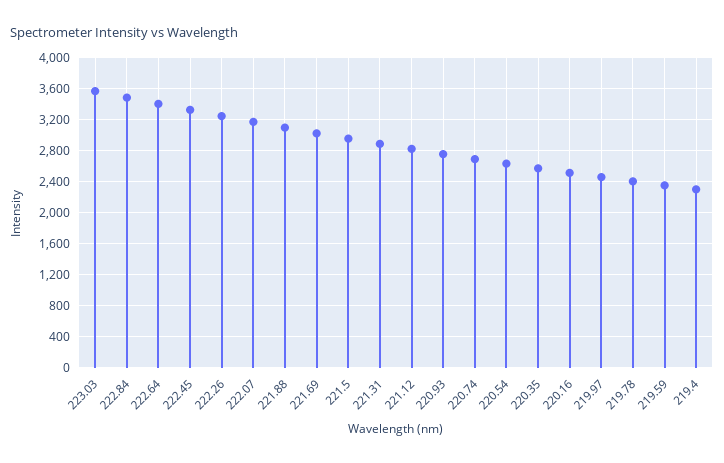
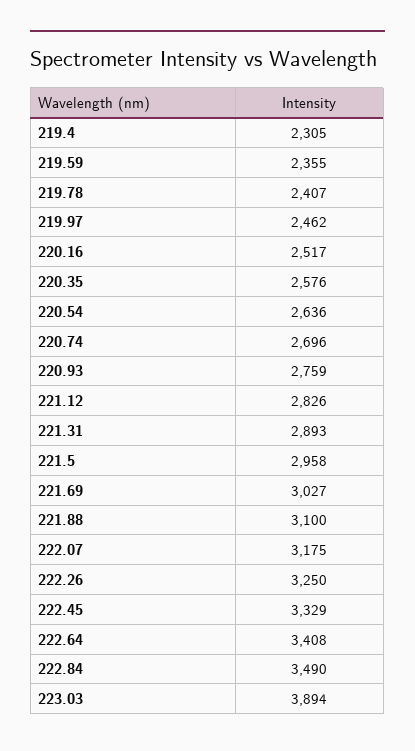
  {
-   "223.03": 3600,
+   "223.03": 3894,
    "222.84": 3490,
    "222.64": 3408,
    "222.45": 3329,
    "222.26": 3250,
    "222.07": 3175,
    "221.88": 3100,
    "221.69": 3027,
    "221.5": 2958,
    "221.31": 2893,
    "221.12": 2826,
    "220.93": 2759,
    "220.74": 2696,
    "220.54": 2636,
    "220.35": 2576,
    "220.16": 2517,
    "219.97": 2462,
    "219.78": 2407,
    "219.59": 2355,
    "219.4": 2305
  }

